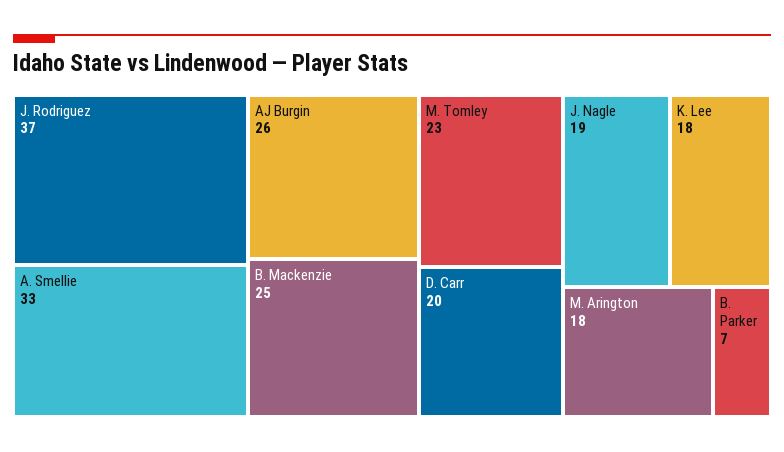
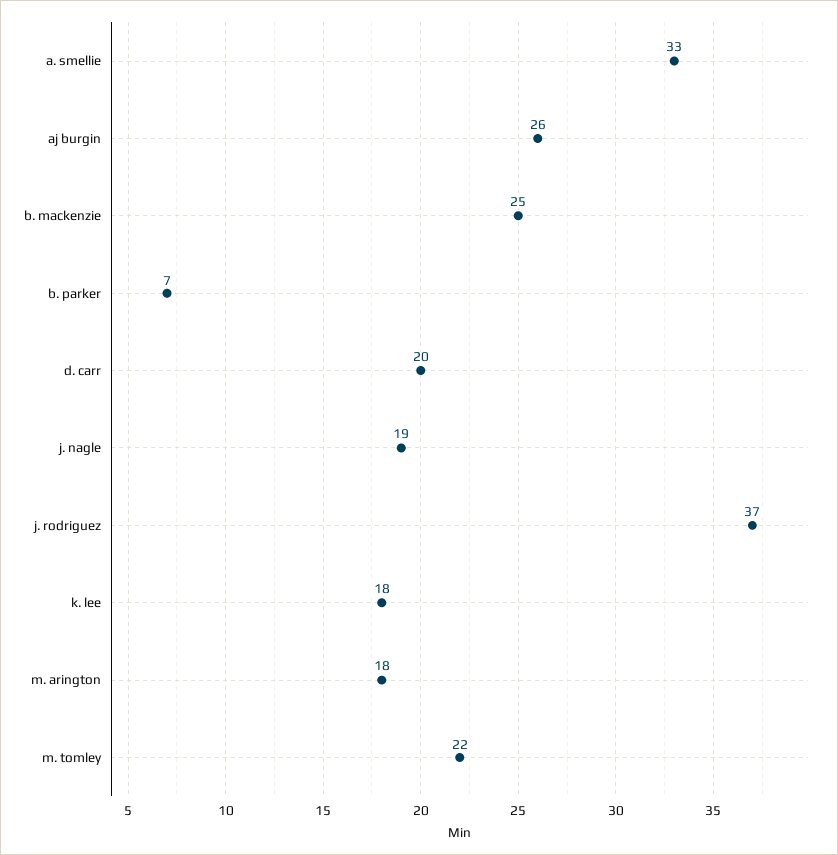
  {
    "J. Rodriguez": 37,
    "A. Smellie": 33,
    "AJ Burgin": 26,
    "B. Mackenzie": 25,
-   "M. Tomley": 23,
+   "M. Tomley": 22,
    "D. Carr": 20,
    "J. Nagle": 19,
    "K. Lee": 18,
    "M. Arington": 18,
    "B. Parker": 7
  }

